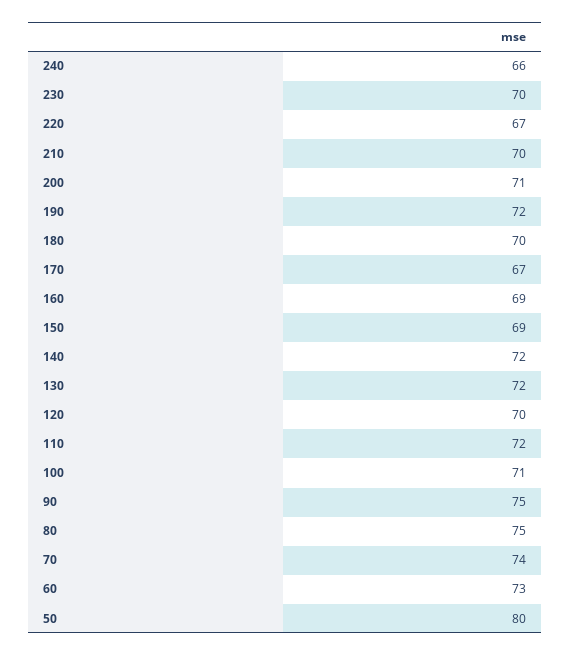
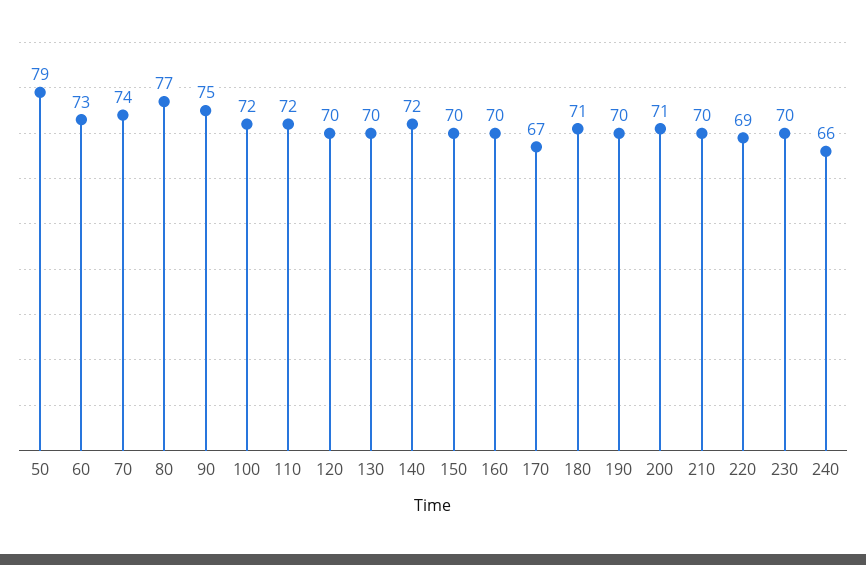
  {
    "240": 66,
    "230": 70,
-   "220": 67,
+   "220": 69,
    "210": 70,
    "200": 71,
-   "190": 72,
+   "190": 70,
-   "180": 70,
+   "180": 71,
    "170": 67,
-   "160": 69,
+   "160": 70,
-   "150": 69,
+   "150": 70,
    "140": 72,
-   "130": 72,
+   "130": 70,
    "120": 70,
    "110": 72,
-   "100": 71,
+   "100": 72,
    "90": 75,
-   "80": 75,
+   "80": 77,
    "70": 74,
    "60": 73,
-   "50": 80
+   "50": 79
  }

